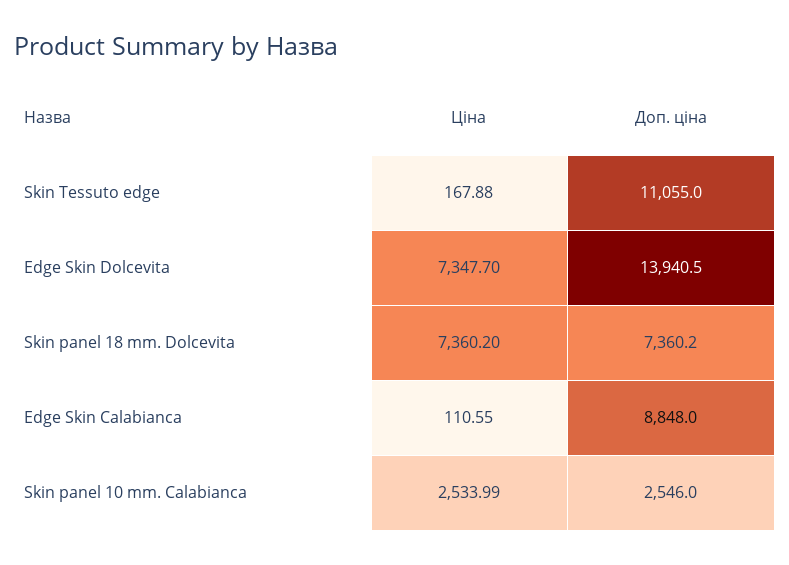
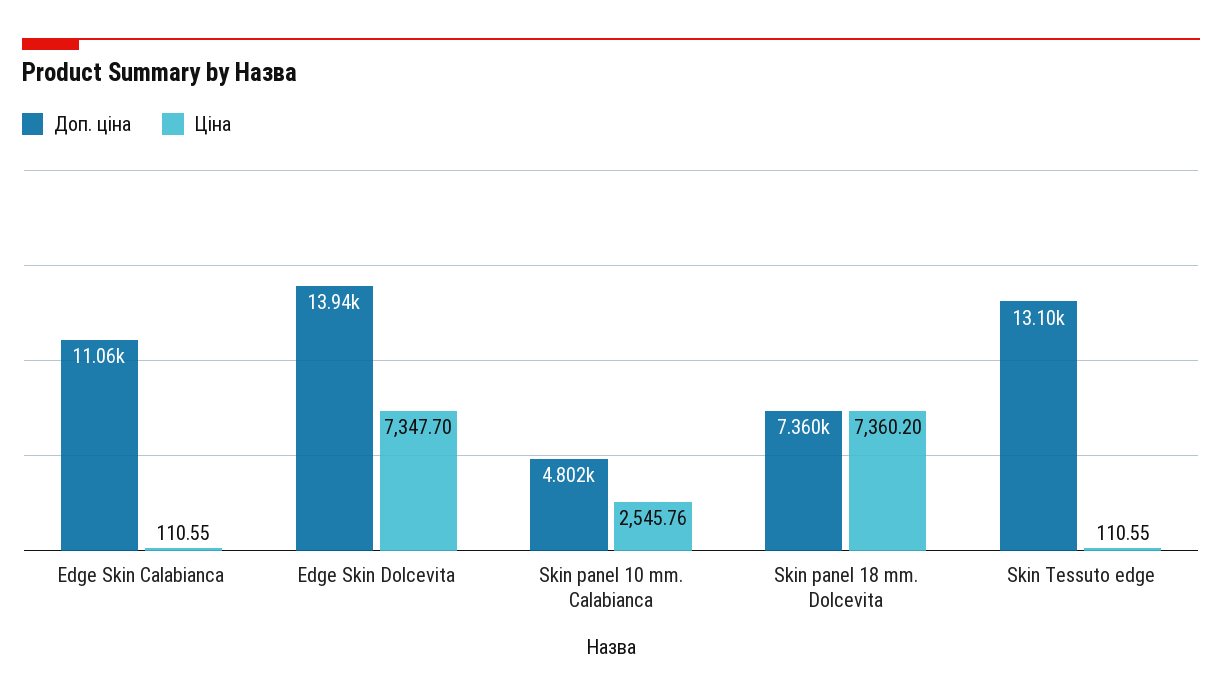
  {
    "Ціна": {
-     "Skin Tessuto edge": 167.88,
+     "Skin Tessuto edge": 110.55,
      "Edge Skin Dolcevita": 7347.7,
      "Skin panel 18 mm. Dolcevita": 7360.2,
      "Edge Skin Calabianca": 110.55,
-     "Skin panel 10 mm. Calabianca": 2533.99
+     "Skin panel 10 mm. Calabianca": 2545.76
    },
    "Доп. ціна": {
-     "Skin Tessuto edge": 11055,
+     "Skin Tessuto edge": 13100,
      "Edge Skin Dolcevita": 13940.5,
      "Skin panel 18 mm. Dolcevita": 7360.2,
-     "Edge Skin Calabianca": 8848,
+     "Edge Skin Calabianca": 11060,
-     "Skin panel 10 mm. Calabianca": 2546
+     "Skin panel 10 mm. Calabianca": 4802
    }
  }

